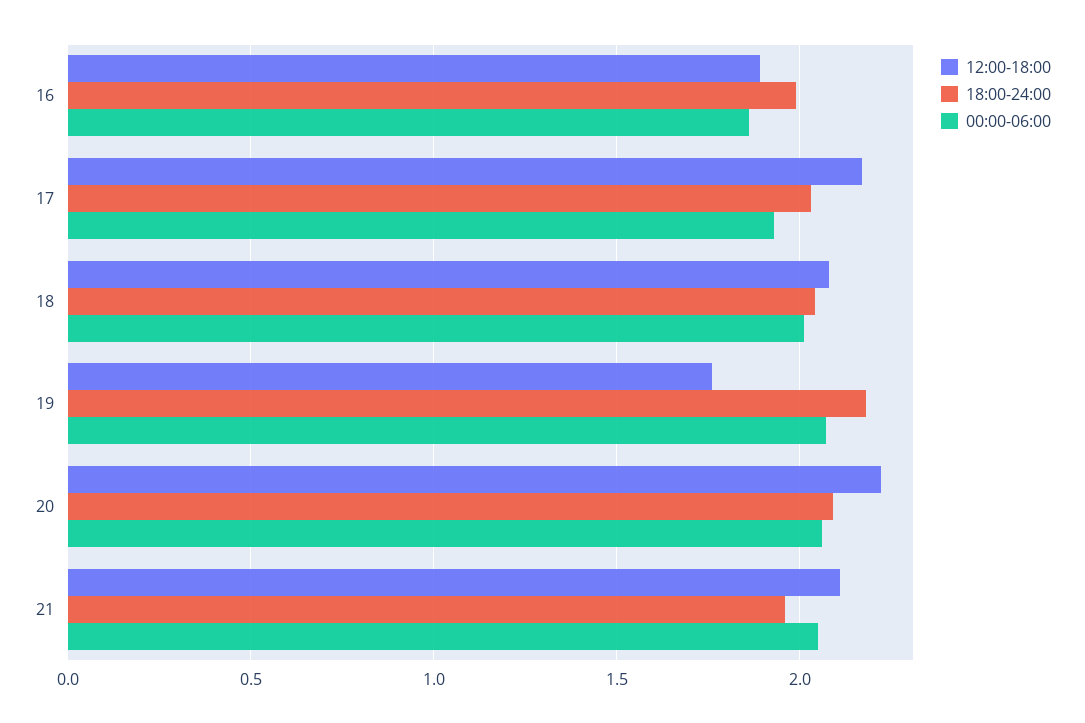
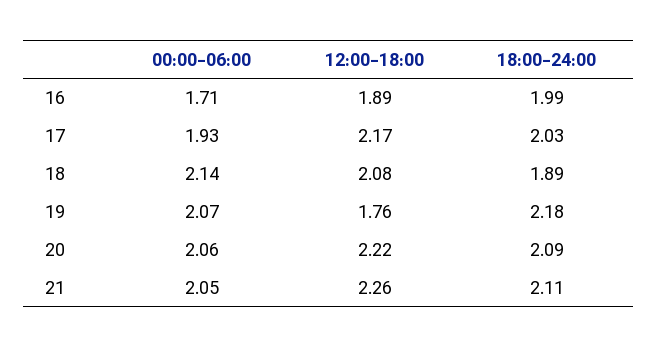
  {
    "12:00-18:00": {
      "16": 1.89,
      "17": 2.17,
      "18": 2.08,
      "19": 1.76,
      "20": 2.22,
-     "21": 2.1
+     "21": 2.26
    },
    "18:00-24:00": {
      "16": 1.99,
      "17": 2.03,
-     "18": 2.05,
+     "18": 1.89,
      "19": 2.18,
      "20": 2.09,
-     "21": 1.95
+     "21": 2.11
    },
    "00:00-06:00": {
-     "16": 1.85,
+     "16": 1.71,
      "17": 1.93,
-     "18": 2,
+     "18": 2.14,
      "19": 2.07,
      "20": 2.06,
      "21": 2.05
    }
  }

